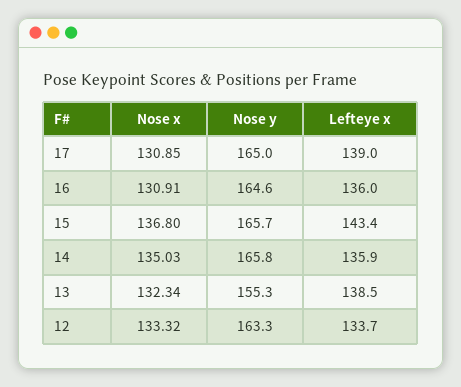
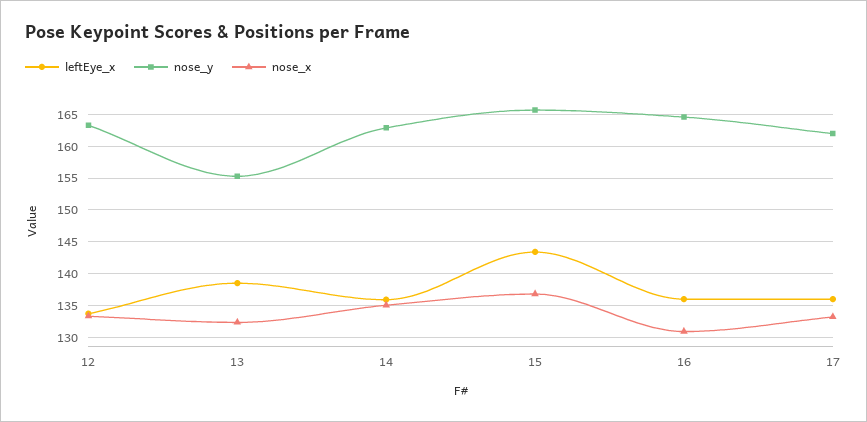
  {
    "Nose x": {
-     "17": 130.85,
+     "17": 133,
      "16": 130.91,
      "15": 136.8,
      "14": 135.03,
      "13": 132.34,
      "12": 133.32
    },
    "Nose y": {
-     "17": 165,
+     "17": 162,
      "16": 164.6,
      "15": 165.7,
-     "14": 165.8,
+     "14": 163,
      "13": 155.3,
      "12": 163.3
    },
    "Lefteye x": {
-     "17": 139,
+     "17": 136,
      "16": 136,
      "15": 143.4,
      "14": 135.9,
      "13": 138.5,
      "12": 133.7
    }
  }

